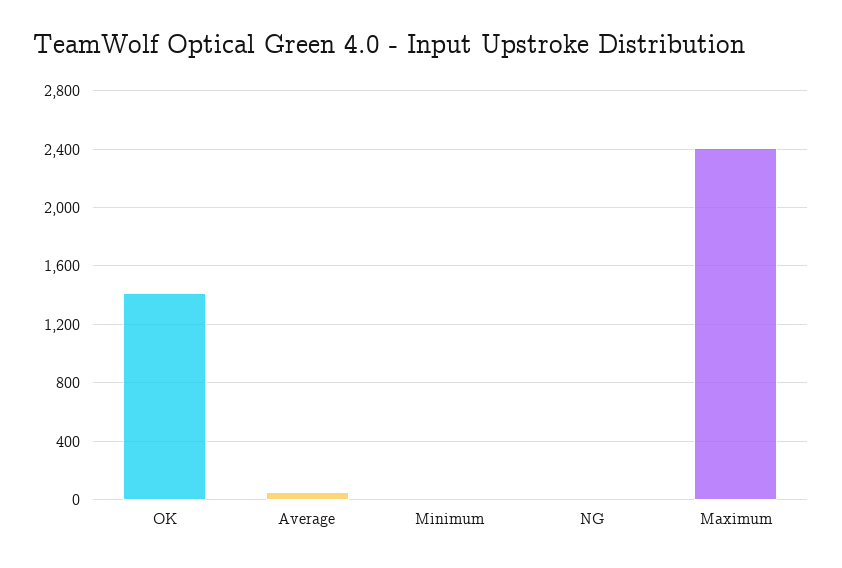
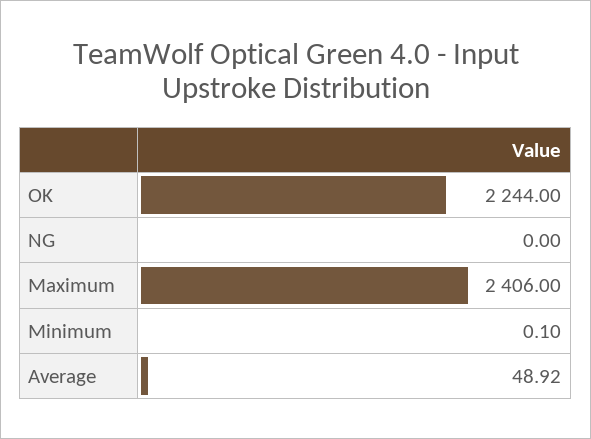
  {
-   "OK": 1400,
+   "OK": 2244,
    "Average": 48.92,
    "Minimum": 0.1,
    "NG": 0,
    "Maximum": 2406
  }

